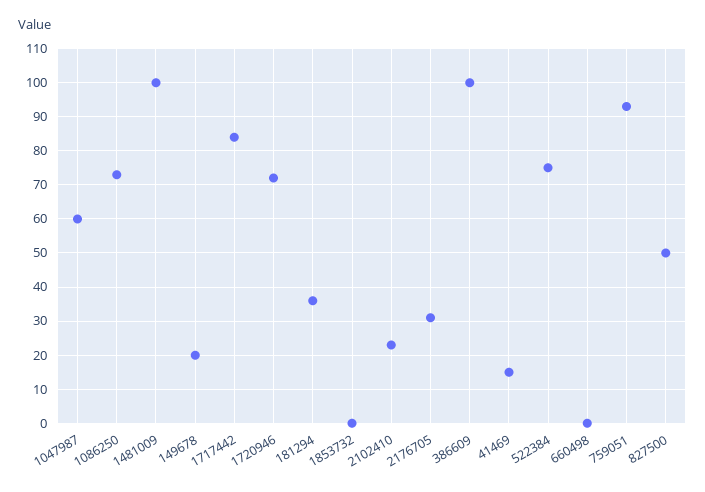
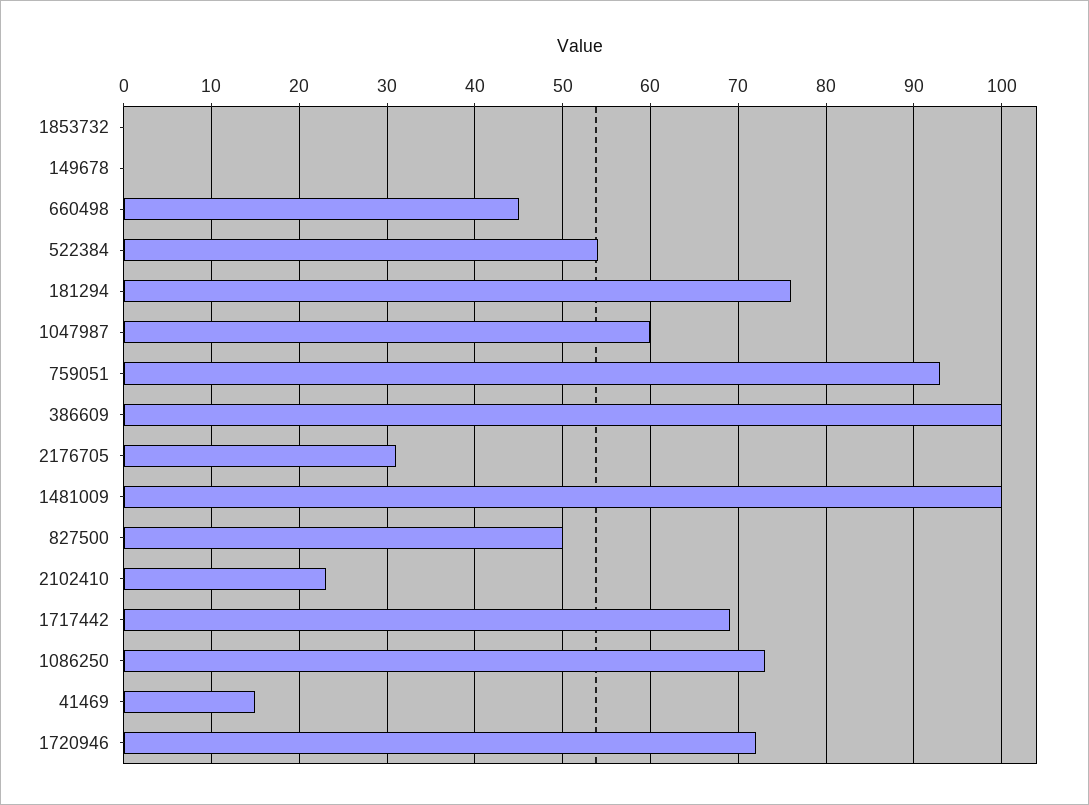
  {
    "1047987": 60,
    "1086250": 73,
    "1481009": 100,
-   "149678": 20,
+   "149678": 0,
-   "1717442": 85,
+   "1717442": 69,
    "1720946": 72,
-   "181294": 35,
+   "181294": 76,
    "1853732": 0,
    "2102410": 23,
    "2176705": 31,
    "386609": 100,
    "41469": 15,
-   "522384": 75,
+   "522384": 54,
-   "660498": 0,
+   "660498": 45,
    "759051": 93,
    "827500": 50
  }

